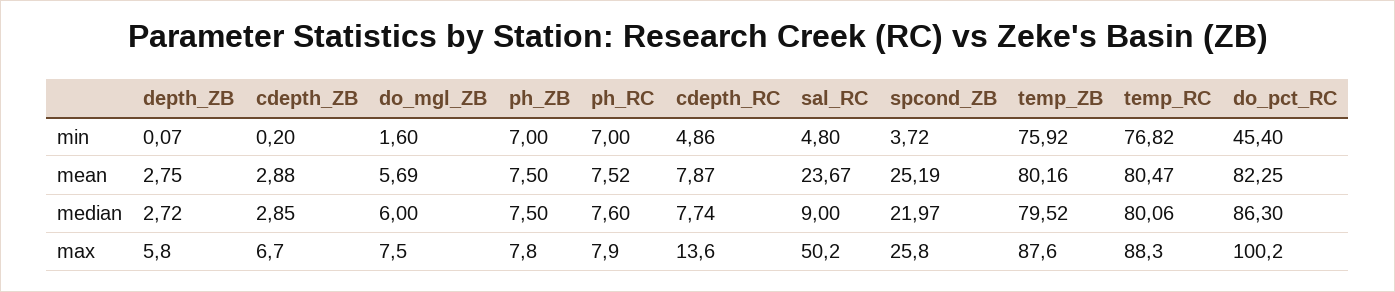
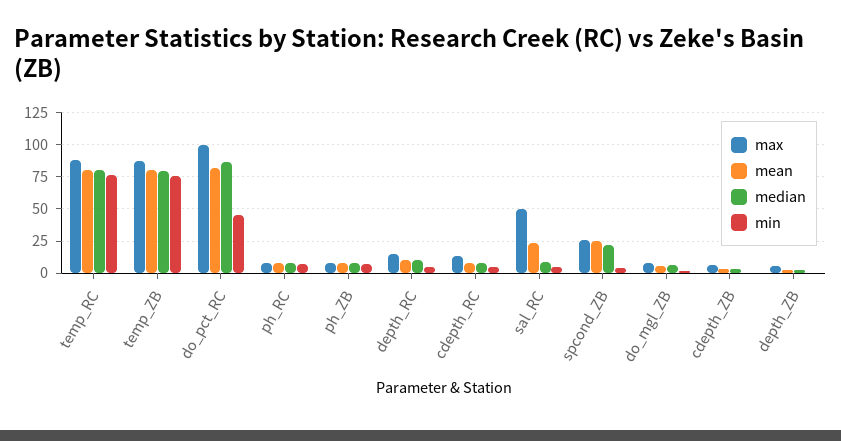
  {
    "min": {
      "depth_ZB": 0.07,
      "cdepth_ZB": 0.2,
      "do_mgl_ZB": 1.6,
      "ph_ZB": 7,
      "ph_RC": 7,
      "cdepth_RC": 4.86,
      "sal_RC": 4.8,
      "spcond_ZB": 3.72,
      "temp_ZB": 75.92,
      "temp_RC": 76.82,
-     "do_pct_RC": 45.4
+     "do_pct_RC": 45.4,
+     "depth_RC": 5
    },
    "mean": {
      "depth_ZB": 2.75,
      "cdepth_ZB": 2.88,
      "do_mgl_ZB": 5.69,
      "ph_ZB": 7.5,
      "ph_RC": 7.52,
      "cdepth_RC": 7.87,
      "sal_RC": 23.67,
      "spcond_ZB": 25.19,
      "temp_ZB": 80.16,
      "temp_RC": 80.47,
-     "do_pct_RC": 82.25
+     "do_pct_RC": 82.25,
+     "depth_RC": 10
    },
    "median": {
      "depth_ZB": 2.72,
      "cdepth_ZB": 2.85,
      "do_mgl_ZB": 6,
      "ph_ZB": 7.5,
      "ph_RC": 7.6,
      "cdepth_RC": 7.74,
      "sal_RC": 9,
      "spcond_ZB": 21.97,
      "temp_ZB": 79.52,
      "temp_RC": 80.06,
-     "do_pct_RC": 86.3
+     "do_pct_RC": 86.3,
+     "depth_RC": 10
    },
    "max": {
      "depth_ZB": 5.8,
      "cdepth_ZB": 6.7,
      "do_mgl_ZB": 7.5,
      "ph_ZB": 7.8,
      "ph_RC": 7.9,
      "cdepth_RC": 13.6,
      "sal_RC": 50.2,
      "spcond_ZB": 25.8,
      "temp_ZB": 87.6,
      "temp_RC": 88.3,
-     "do_pct_RC": 100.2
+     "do_pct_RC": 100.2,
+     "depth_RC": 15
    }
  }

